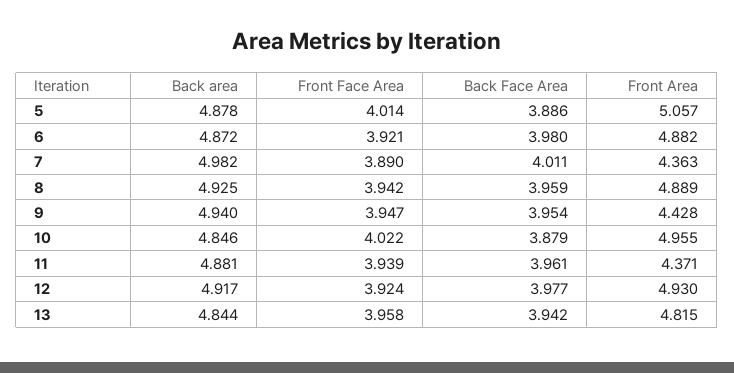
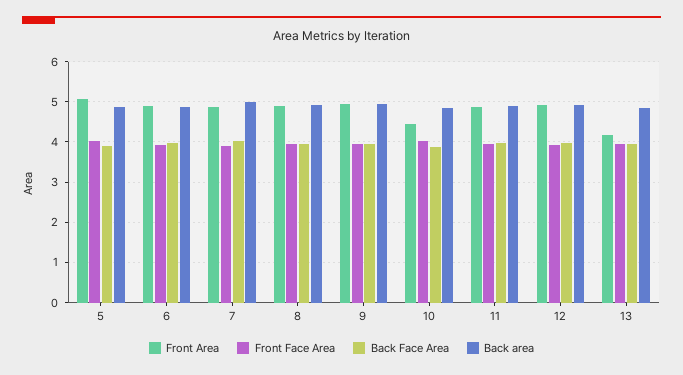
  {
    "Back area": {
      "5": 4.878,
      "6": 4.872,
      "7": 4.982,
      "8": 4.925,
      "9": 4.94,
      "10": 4.846,
      "11": 4.881,
      "12": 4.917,
      "13": 4.844
    },
    "Front Face Area": {
      "5": 4.014,
      "6": 3.921,
      "7": 3.89,
      "8": 3.942,
      "9": 3.947,
      "10": 4.022,
      "11": 3.939,
      "12": 3.924,
      "13": 3.958
    },
    "Back Face Area": {
      "5": 3.886,
      "6": 3.98,
      "7": 4.011,
      "8": 3.959,
      "9": 3.954,
      "10": 3.879,
      "11": 3.961,
      "12": 3.977,
      "13": 3.942
    },
    "Front Area": {
      "5": 5.057,
      "6": 4.882,
-     "7": 4.363,
+     "7": 4.8,
      "8": 4.889,
-     "9": 4.428,
+     "9": 5,
-     "10": 4.955,
+     "10": 4.4,
-     "11": 4.371,
+     "11": 4.8,
      "12": 4.93,
-     "13": 4.815
+     "13": 4.2
    }
  }

